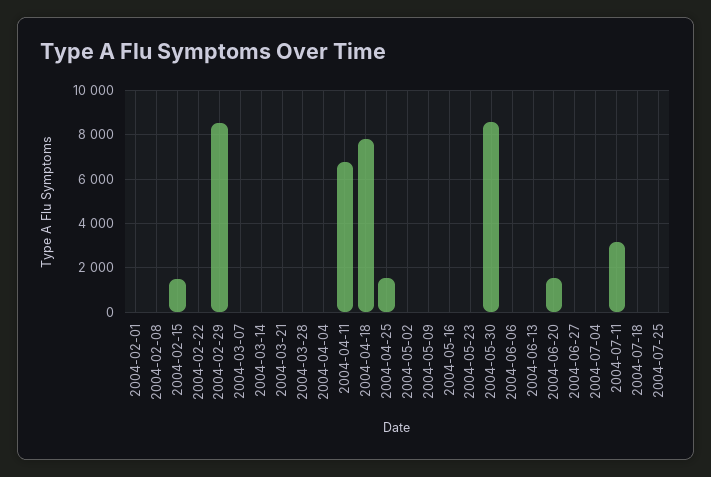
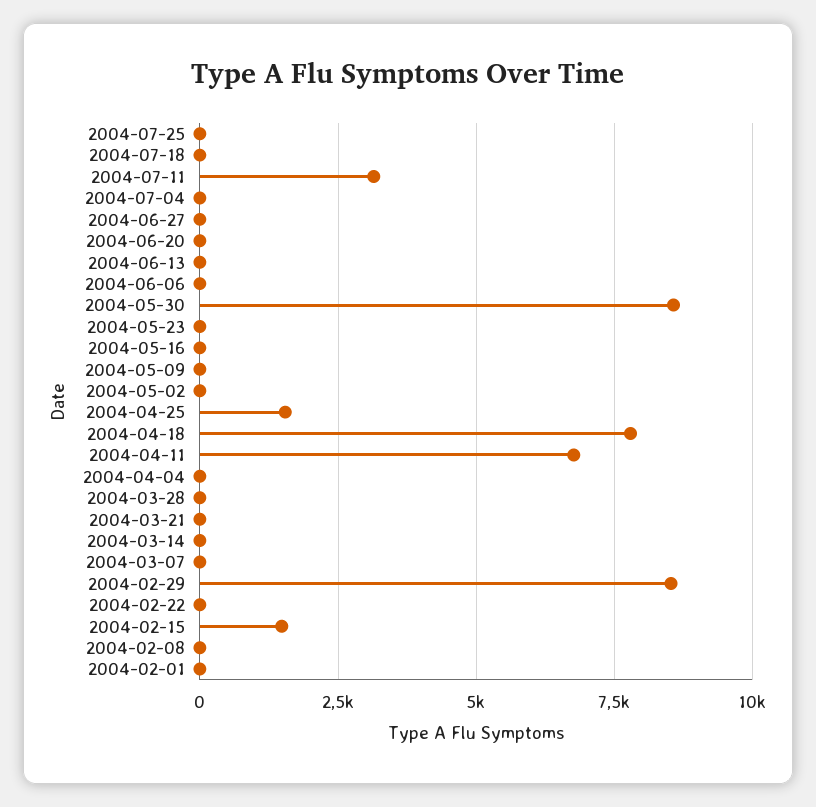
  {
    "2004-02-01": 0,
    "2004-02-08": 0,
    "2004-02-15": 1500,
    "2004-02-22": 0,
    "2004-02-29": 8500,
    "2004-03-07": 0,
    "2004-03-14": 0,
    "2004-03-21": 0,
    "2004-03-28": 0,
    "2004-04-04": 0,
    "2004-04-11": 6750,
    "2004-04-18": 7750,
    "2004-04-25": 1500,
    "2004-05-02": 0,
    "2004-05-09": 0,
    "2004-05-16": 0,
    "2004-05-23": 0,
    "2004-05-30": 8500,
    "2004-06-06": 0,
    "2004-06-13": 0,
-   "2004-06-20": 1500,
+   "2004-06-20": 0,
    "2004-06-27": 0,
    "2004-07-04": 0,
    "2004-07-11": 3250,
    "2004-07-18": 0,
    "2004-07-25": 0
  }

